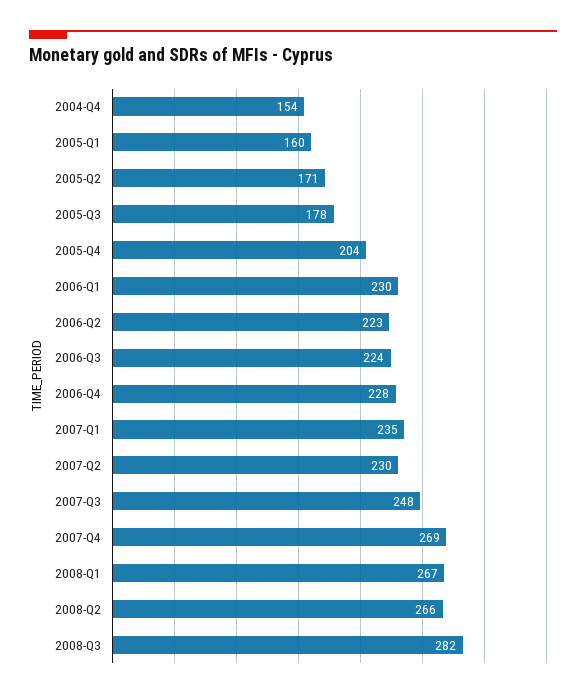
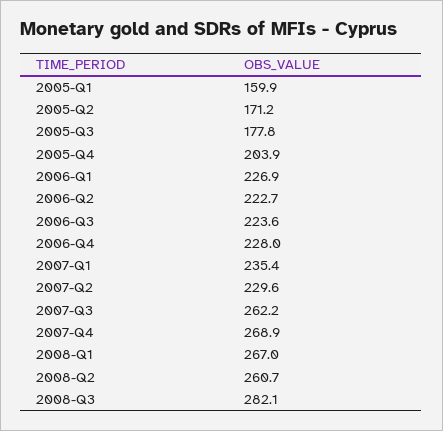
  {
-   "2004-Q4": 154,
    "2005-Q1": 159.9,
    "2005-Q2": 171.2,
    "2005-Q3": 177.8,
    "2005-Q4": 203.9,
-   "2006-Q1": 230,
+   "2006-Q1": 226.9,
    "2006-Q2": 222.7,
    "2006-Q3": 223.6,
    "2006-Q4": 228,
    "2007-Q1": 235.4,
    "2007-Q2": 229.6,
-   "2007-Q3": 248,
+   "2007-Q3": 262.2,
    "2007-Q4": 268.9,
    "2008-Q1": 267,
-   "2008-Q2": 266,
+   "2008-Q2": 260.7,
    "2008-Q3": 282.1
  }

